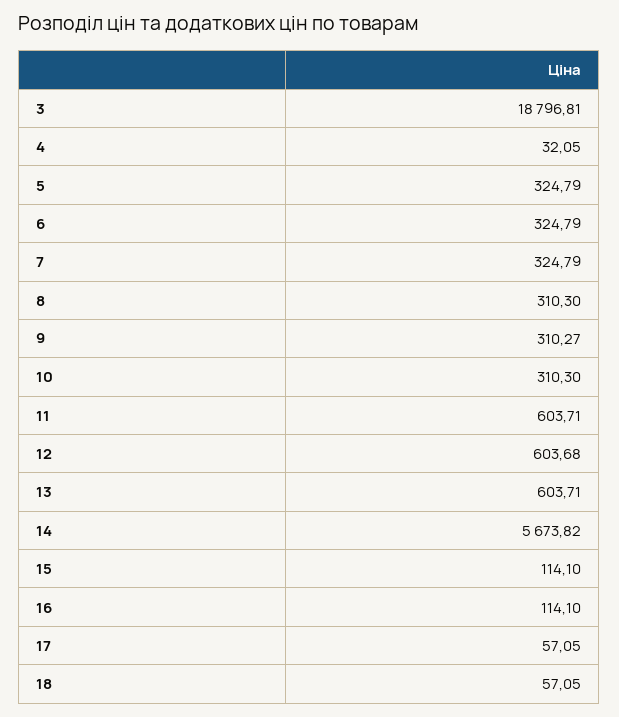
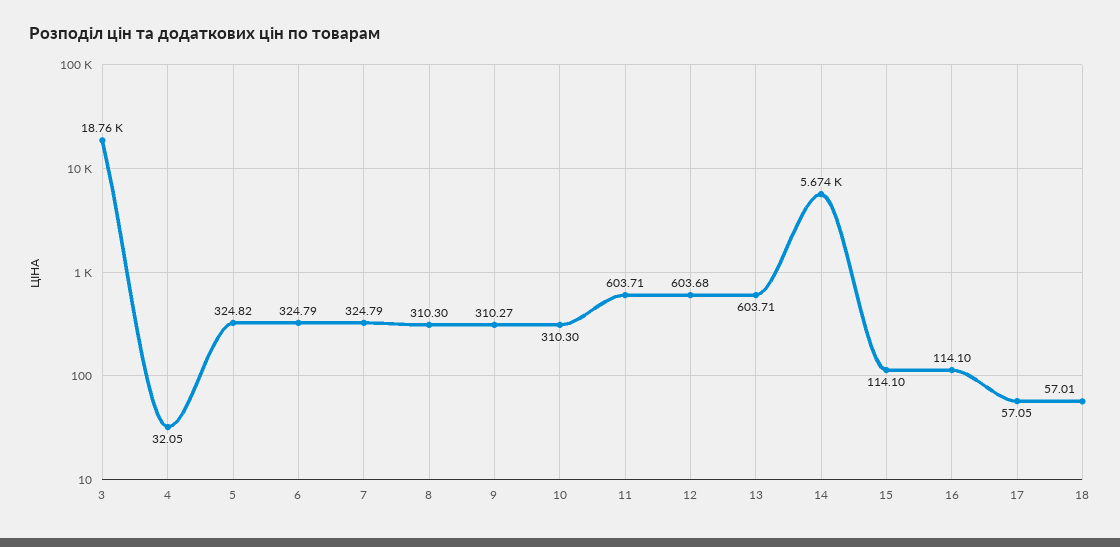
  {
-   "3": 18796.81,
+   "3": 18760,
    "4": 32.05,
-   "5": 324.79,
+   "5": 324.82,
    "6": 324.79,
    "7": 324.79,
    "8": 310.3,
    "9": 310.27,
    "10": 310.3,
    "11": 603.71,
    "12": 603.68,
    "13": 603.71,
    "14": 5673.82,
    "15": 114.1,
    "16": 114.1,
    "17": 57.05,
-   "18": 57.05
+   "18": 57.01
  }

